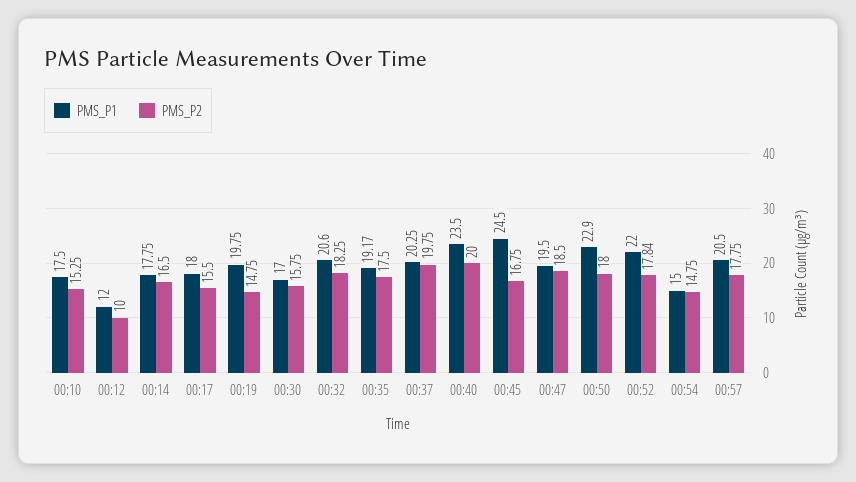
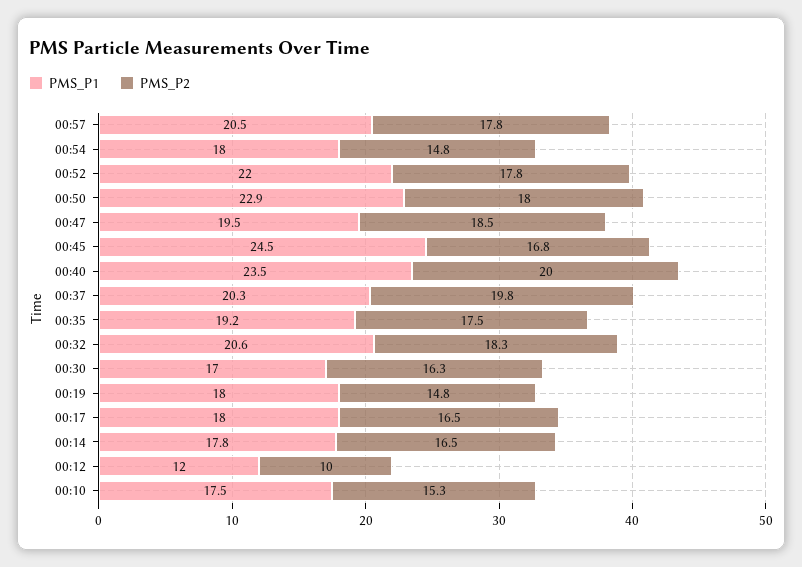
  {
    "PMS_P1": {
      "00:10": 17.5,
      "00:12": 12,
      "00:14": 17.75,
      "00:17": 18,
-     "00:19": 19.75,
+     "00:19": 18,
      "00:30": 17,
      "00:32": 20.6,
      "00:35": 19.17,
      "00:37": 20.25,
      "00:40": 23.5,
      "00:45": 24.5,
      "00:47": 19.5,
      "00:50": 22.9,
      "00:52": 22,
-     "00:54": 15,
+     "00:54": 18,
      "00:57": 20.5
    },
    "PMS_P2": {
      "00:10": 15.25,
      "00:12": 10,
      "00:14": 16.5,
-     "00:17": 15.5,
+     "00:17": 16.5,
      "00:19": 14.75,
-     "00:30": 15.75,
+     "00:30": 16.3,
      "00:32": 18.25,
      "00:35": 17.5,
      "00:37": 19.75,
      "00:40": 20,
      "00:45": 16.75,
      "00:47": 18.5,
      "00:50": 18,
      "00:52": 17.84,
      "00:54": 14.75,
      "00:57": 17.75
    }
  }

